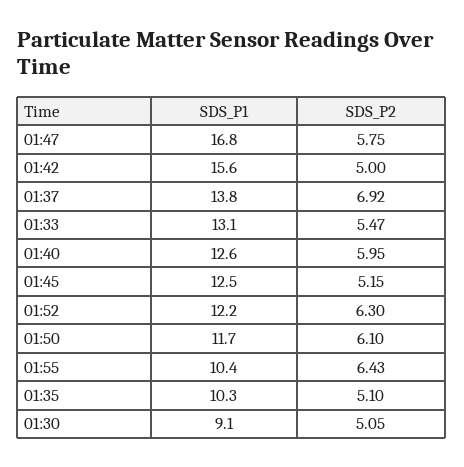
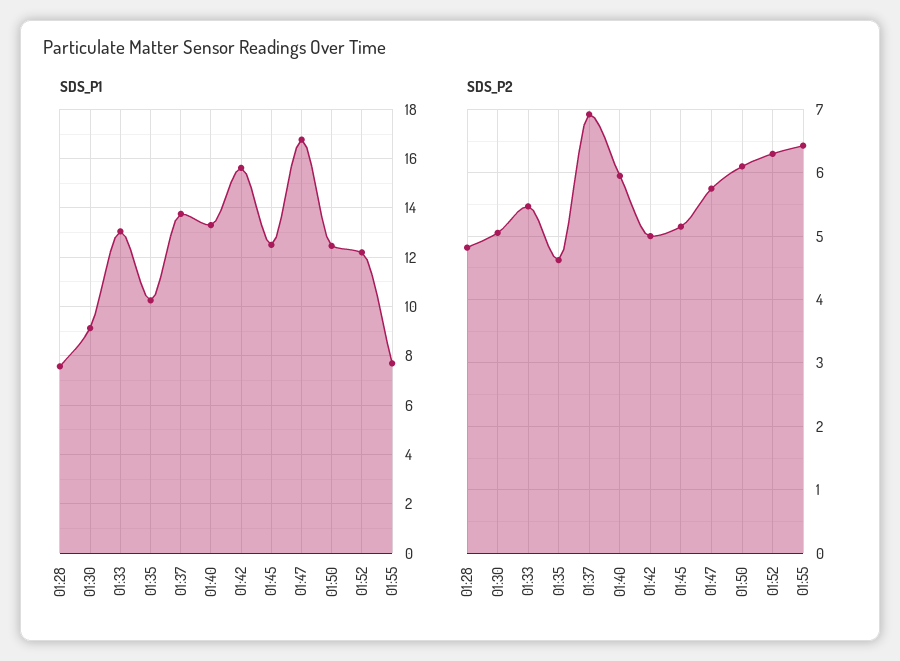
  {
    "SDS_P1": {
      "01:47": 16.8,
      "01:42": 15.6,
      "01:37": 13.8,
      "01:33": 13.1,
-     "01:40": 12.6,
+     "01:40": 13.25,
      "01:45": 12.5,
      "01:52": 12.2,
-     "01:50": 11.7,
+     "01:50": 12.5,
-     "01:55": 10.4,
+     "01:55": 7.75,
      "01:35": 10.3,
-     "01:30": 9.1
+     "01:30": 9.1,
+     "01:28": 7.5
    },
    "SDS_P2": {
      "01:47": 5.75,
      "01:42": 5,
      "01:37": 6.92,
      "01:33": 5.47,
      "01:40": 5.95,
      "01:45": 5.15,
      "01:52": 6.3,
      "01:50": 6.1,
      "01:55": 6.43,
-     "01:35": 5.1,
+     "01:35": 4.6,
-     "01:30": 5.05
+     "01:30": 5.05,
+     "01:28": 4.8
    }
  }

